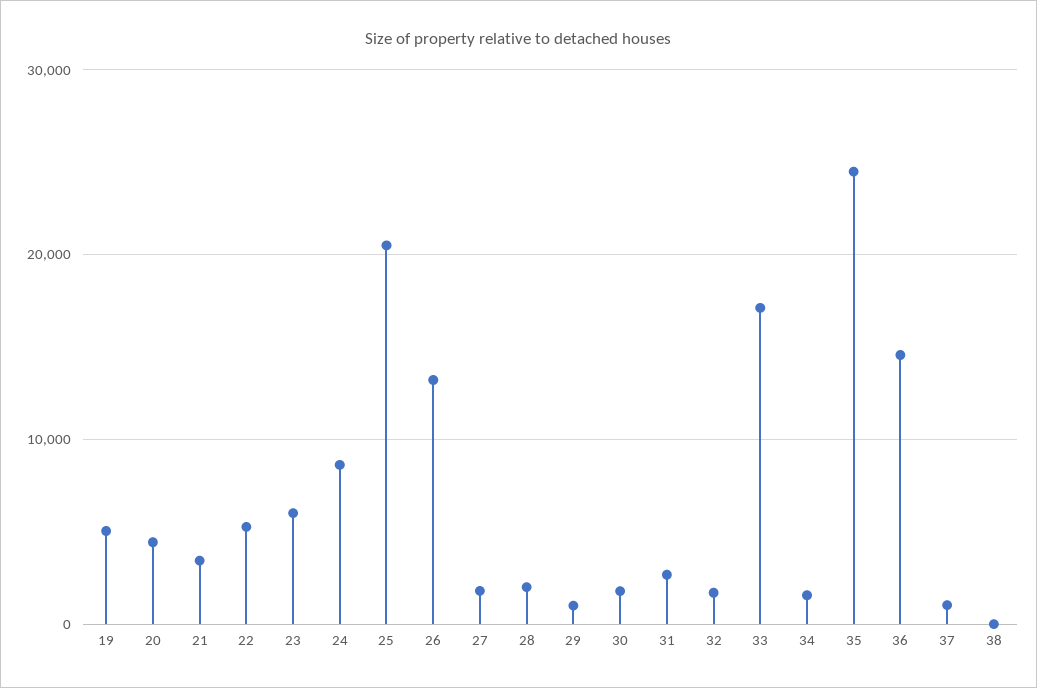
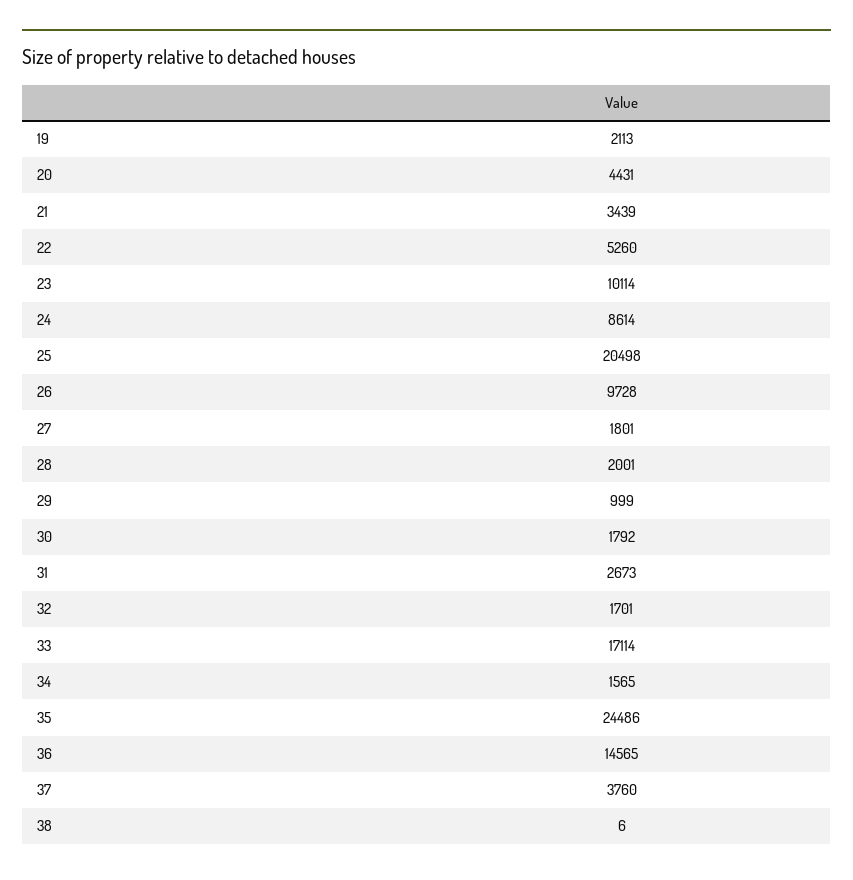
  {
-   "19": 5000,
+   "19": 2113,
    "20": 4431,
    "21": 3439,
    "22": 5260,
-   "23": 6000,
+   "23": 10114,
    "24": 8614,
    "25": 20498,
-   "26": 13000,
+   "26": 9728,
    "27": 1801,
    "28": 2001,
    "29": 999,
    "30": 1792,
    "31": 2673,
    "32": 1701,
    "33": 17114,
    "34": 1565,
    "35": 24486,
    "36": 14565,
-   "37": 1000,
+   "37": 3760,
    "38": 6
  }

